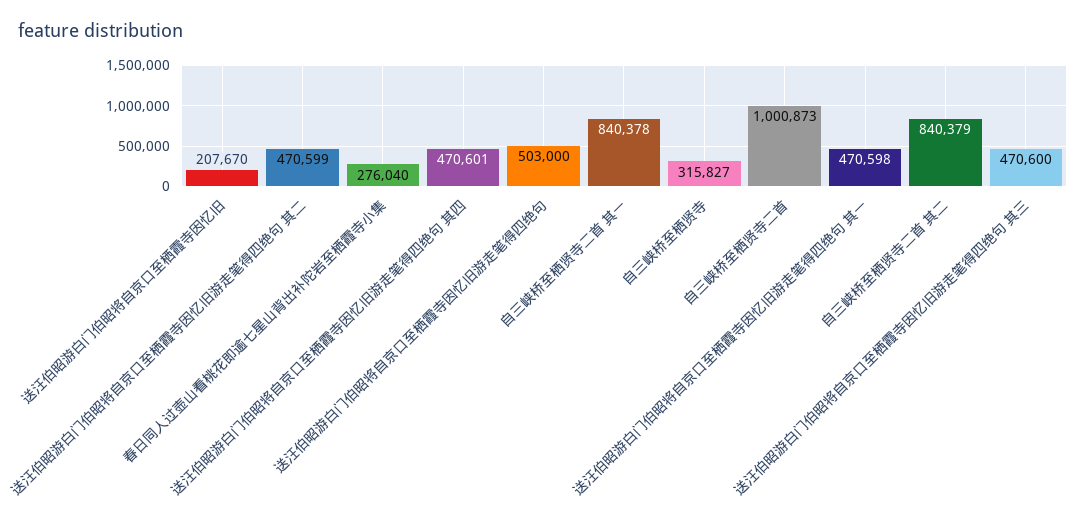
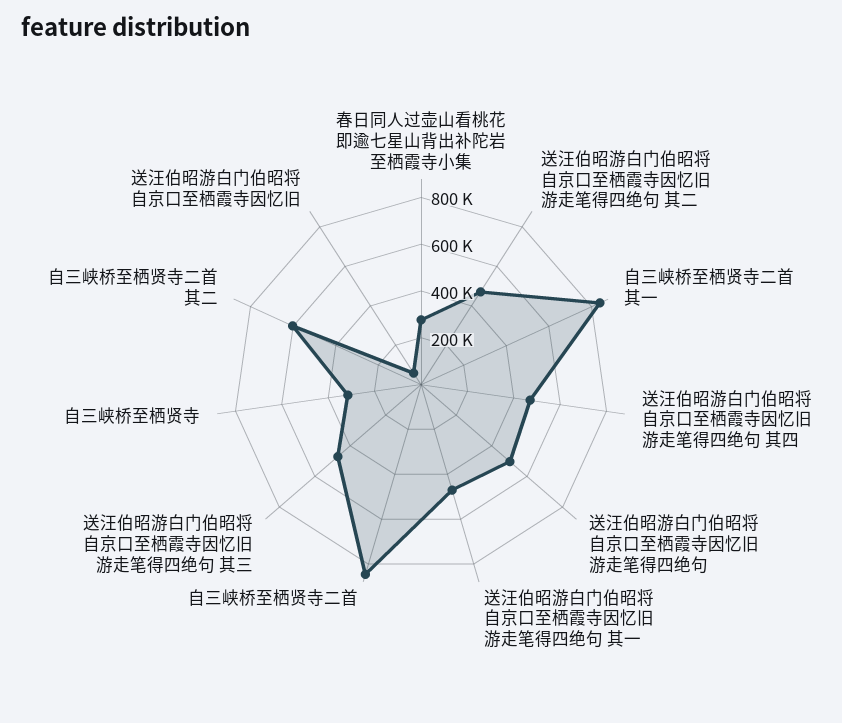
  {
-   "送汪伯昭游白门伯昭将自京口至栖霞寺因忆旧": 207670,
+   "送汪伯昭游白门伯昭将自京口至栖霞寺因忆旧": 50000,
    "送汪伯昭游白门伯昭将自京口至栖霞寺因忆旧游走笔得四绝句 其二": 470599,
    "春日同人过壶山看桃花即逾七星山背出补陀岩至栖霞寺小集": 276040,
    "送汪伯昭游白门伯昭将自京口至栖霞寺因忆旧游走笔得四绝句 其四": 470601,
    "送汪伯昭游白门伯昭将自京口至栖霞寺因忆旧游走笔得四绝句": 503000,
    "自三峡桥至栖贤寺二首 其一": 840378,
    "自三峡桥至栖贤寺": 315827,
-   "自三峡桥至栖贤寺二首": 1000873,
+   "自三峡桥至栖贤寺二首": 850000,
    "送汪伯昭游白门伯昭将自京口至栖霞寺因忆旧游走笔得四绝句 其一": 470598,
-   "自三峡桥至栖贤寺二首 其二": 840379,
+   "自三峡桥至栖贤寺二首 其二": 600000,
    "送汪伯昭游白门伯昭将自京口至栖霞寺因忆旧游走笔得四绝句 其三": 470600
  }

